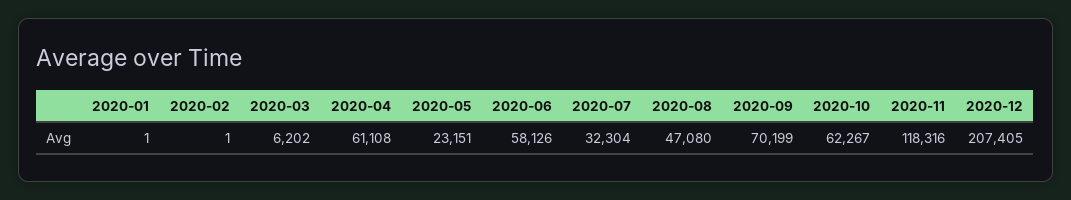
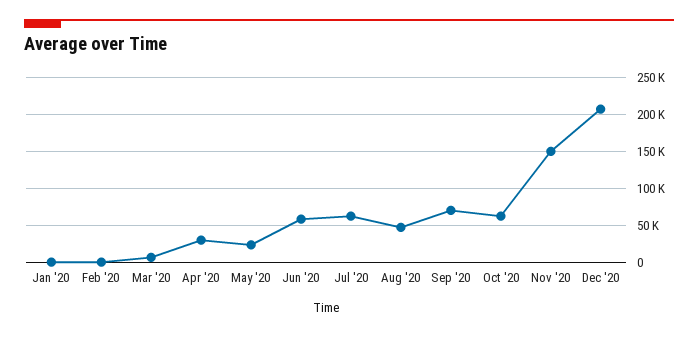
  {
    "2020-01": 1,
    "2020-02": 1,
    "2020-03": 6202,
-   "2020-04": 61108,
+   "2020-04": 30000,
    "2020-05": 23151,
    "2020-06": 58126,
-   "2020-07": 32304,
+   "2020-07": 60000,
    "2020-08": 47080,
    "2020-09": 70199,
    "2020-10": 62267,
-   "2020-11": 118316,
+   "2020-11": 150000,
    "2020-12": 207405
  }

